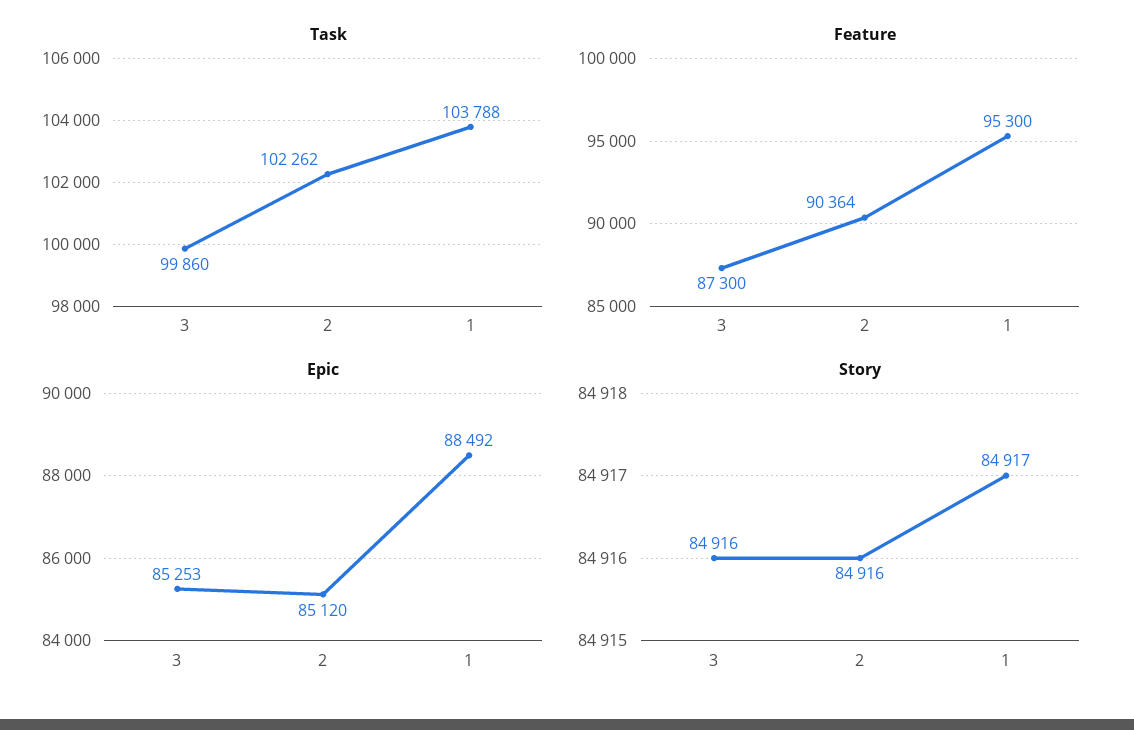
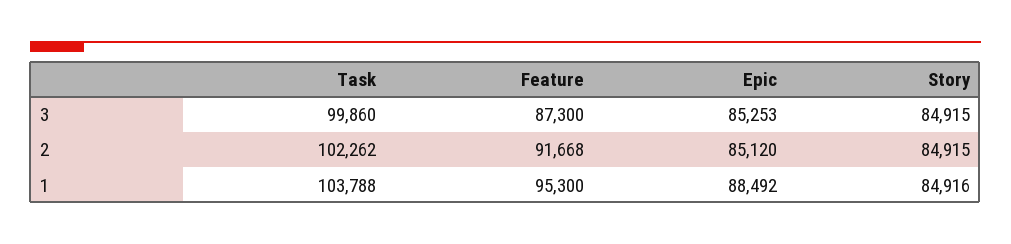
  {
    "Task": {
      "3": 99860,
      "2": 102262,
      "1": 103788
    },
    "Feature": {
      "3": 87300,
-     "2": 90364,
+     "2": 91668,
      "1": 95300
    },
    "Epic": {
      "3": 85253,
      "2": 85120,
      "1": 88492
    },
    "Story": {
-     "3": 84916,
+     "3": 84915,
-     "2": 84916,
+     "2": 84915,
-     "1": 84917
+     "1": 84916
    }
  }

